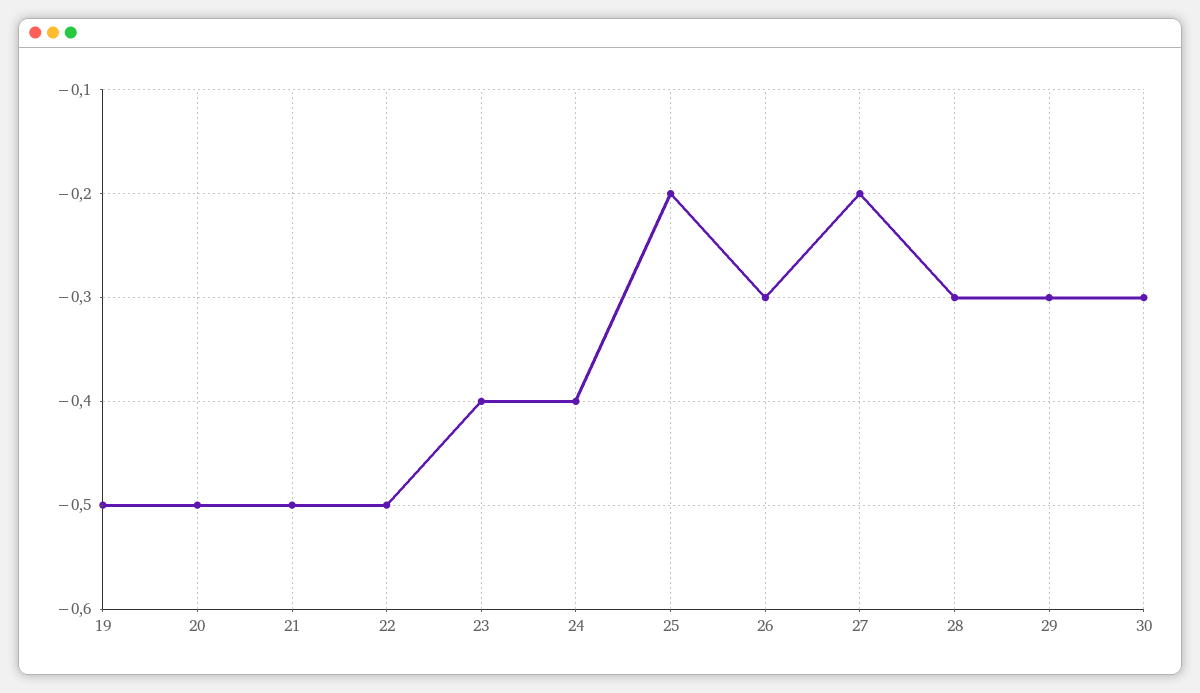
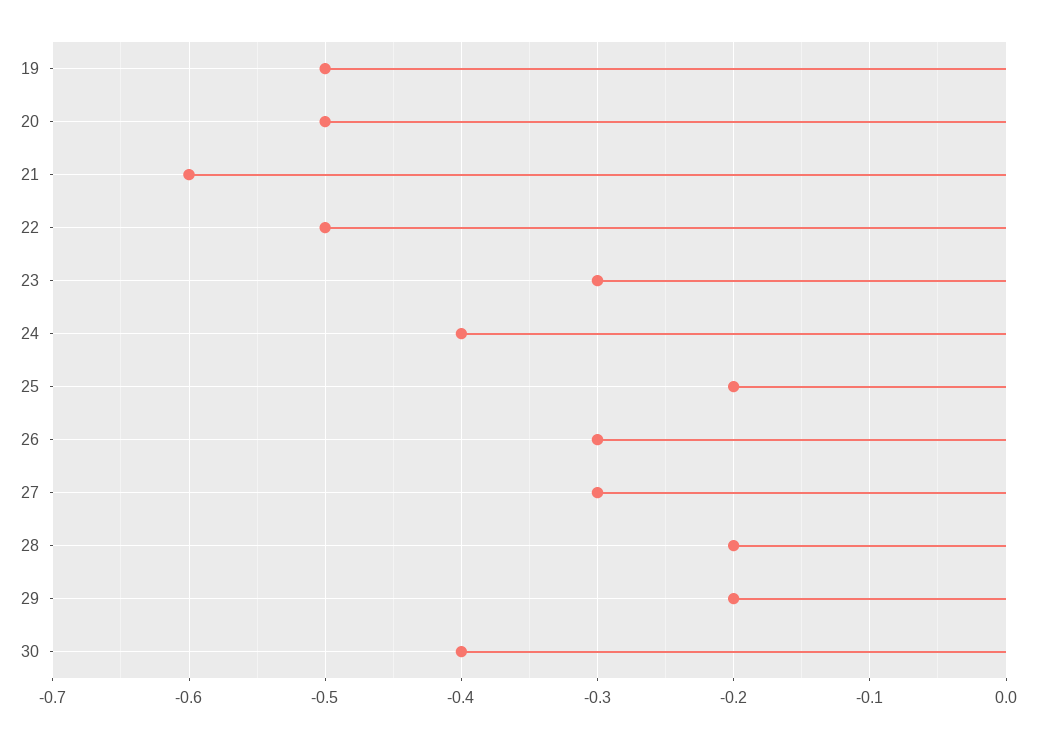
  {
    "19": -0.5,
    "20": -0.5,
-   "21": -0.5,
+   "21": -0.6,
    "22": -0.5,
-   "23": -0.4,
+   "23": -0.3,
    "24": -0.4,
    "25": -0.2,
    "26": -0.3,
-   "27": -0.2,
+   "27": -0.3,
-   "28": -0.3,
+   "28": -0.2,
-   "29": -0.3,
+   "29": -0.2,
-   "30": -0.3
+   "30": -0.4
  }

